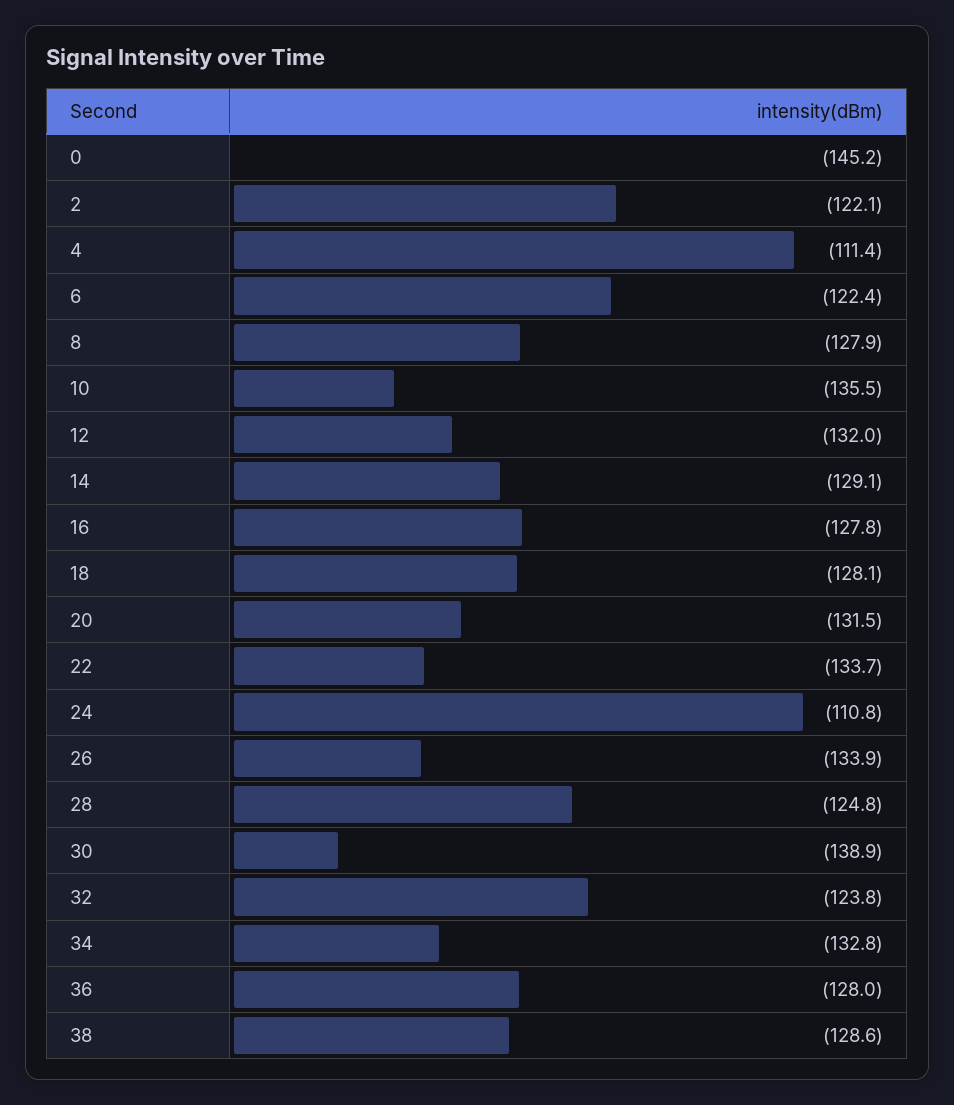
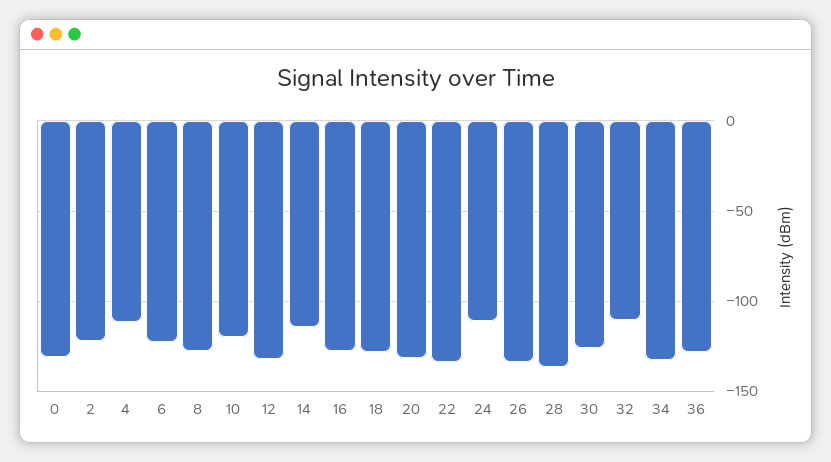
  {
-   "0": -145.2,
+   "0": -130,
    "2": -122.1,
    "4": -111.4,
    "6": -122.4,
    "8": -127.9,
-   "10": -135.5,
+   "10": -120,
    "12": -132,
-   "14": -129.1,
+   "14": -115,
    "16": -127.8,
    "18": -128.1,
    "20": -131.5,
    "22": -133.7,
    "24": -110.8,
    "26": -133.9,
-   "28": -124.8,
+   "28": -135,
-   "30": -138.9,
+   "30": -125,
-   "32": -123.8,
+   "32": -110,
    "34": -132.8,
-   "36": -128,
+   "36": -128
-   "38": -128.6
  }

